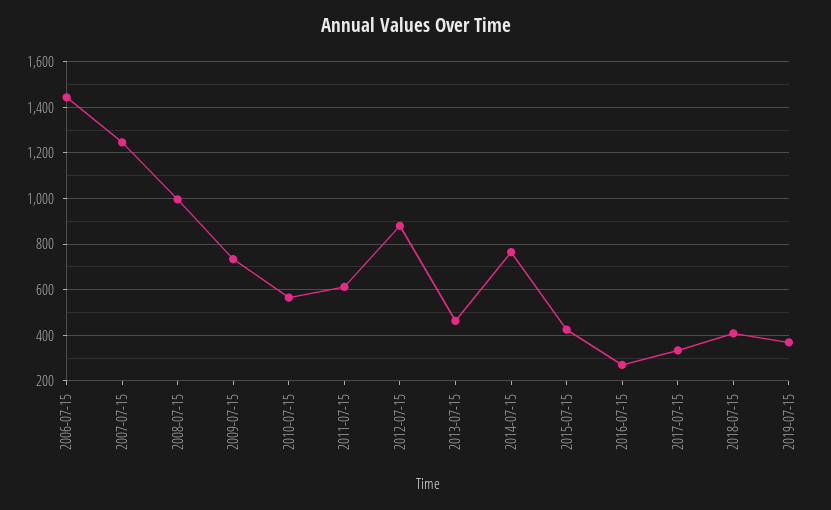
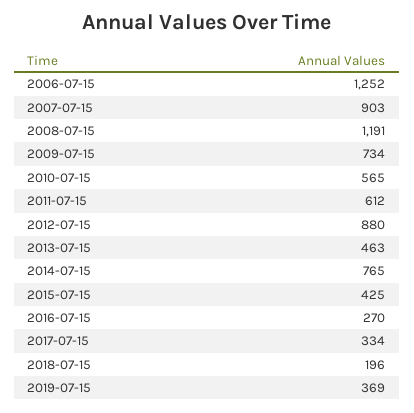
  {
-   "2006-07-15": 1450,
+   "2006-07-15": 1252,
-   "2007-07-15": 1250,
+   "2007-07-15": 903,
-   "2008-07-15": 1000,
+   "2008-07-15": 1191,
    "2009-07-15": 734,
    "2010-07-15": 565,
    "2011-07-15": 612,
    "2012-07-15": 880,
    "2013-07-15": 463,
    "2014-07-15": 765,
    "2015-07-15": 425,
    "2016-07-15": 270,
    "2017-07-15": 334,
-   "2018-07-15": 400,
+   "2018-07-15": 196,
    "2019-07-15": 369
  }

